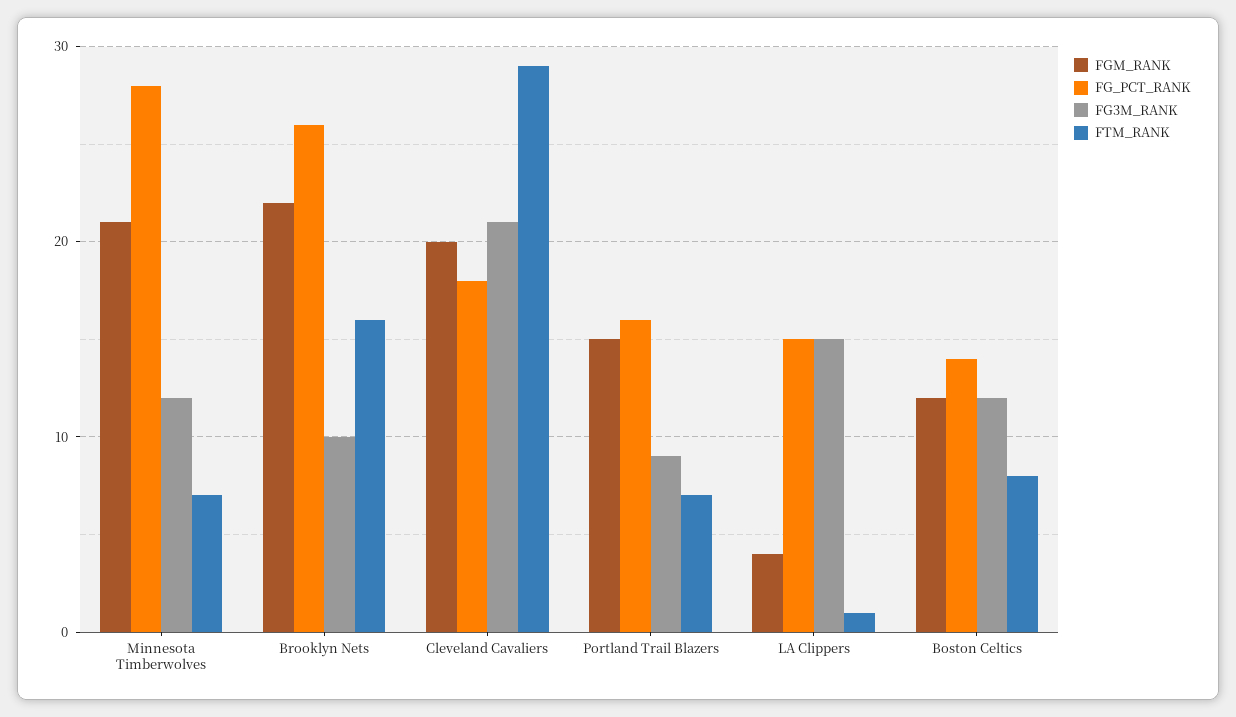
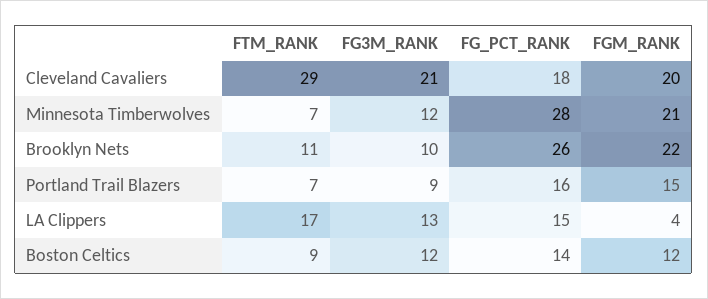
  {
    "FGM_RANK": {
      "Minnesota Timberwolves": 21,
      "Brooklyn Nets": 22,
      "Cleveland Cavaliers": 20,
      "Portland Trail Blazers": 15,
      "LA Clippers": 4,
      "Boston Celtics": 12
    },
    "FG_PCT_RANK": {
      "Minnesota Timberwolves": 28,
      "Brooklyn Nets": 26,
      "Cleveland Cavaliers": 18,
      "Portland Trail Blazers": 16,
      "LA Clippers": 15,
      "Boston Celtics": 14
    },
    "FG3M_RANK": {
      "Minnesota Timberwolves": 12,
      "Brooklyn Nets": 10,
      "Cleveland Cavaliers": 21,
      "Portland Trail Blazers": 9,
-     "LA Clippers": 15,
+     "LA Clippers": 13,
      "Boston Celtics": 12
    },
    "FTM_RANK": {
      "Minnesota Timberwolves": 7,
-     "Brooklyn Nets": 16,
+     "Brooklyn Nets": 11,
      "Cleveland Cavaliers": 29,
      "Portland Trail Blazers": 7,
-     "LA Clippers": 1,
+     "LA Clippers": 17,
-     "Boston Celtics": 8
+     "Boston Celtics": 9
    }
  }

